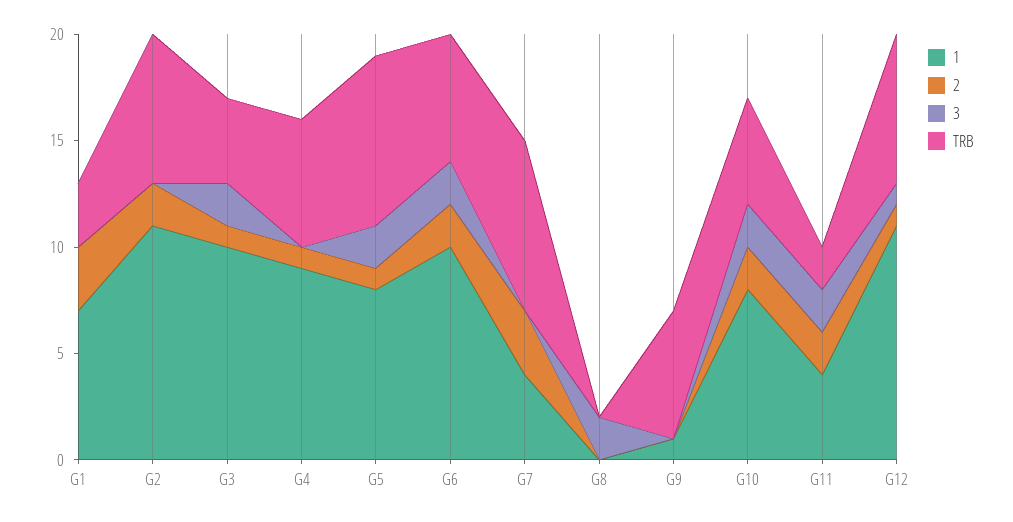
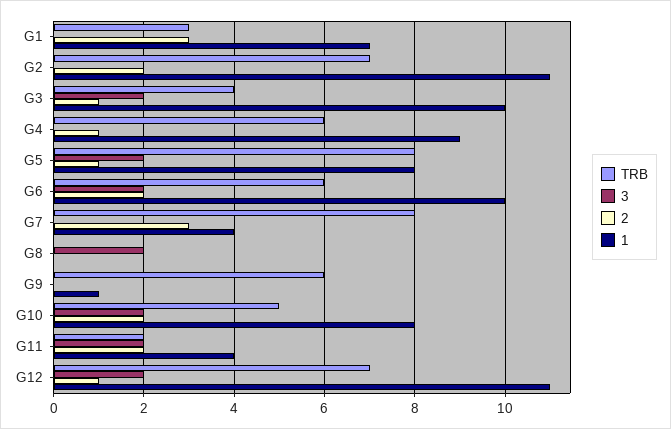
  {
    "1": {
      "G1": 7,
      "G2": 11,
      "G3": 10,
      "G4": 9,
      "G5": 8,
      "G6": 10,
      "G7": 4,
      "G8": 0,
      "G9": 1,
      "G10": 8,
      "G11": 4,
      "G12": 11
    },
    "2": {
      "G1": 3,
      "G2": 2,
      "G3": 1,
      "G4": 1,
      "G5": 1,
      "G6": 2,
      "G7": 3,
      "G8": 0,
      "G9": 0,
      "G10": 2,
      "G11": 2,
      "G12": 1
    },
    "3": {
      "G1": 0,
      "G2": 0,
      "G3": 2,
      "G4": 0,
      "G5": 2,
      "G6": 2,
      "G7": 0,
      "G8": 2,
      "G9": 0,
      "G10": 2,
      "G11": 2,
-     "G12": 1
+     "G12": 2
    },
    "TRB": {
      "G1": 3,
      "G2": 7,
      "G3": 4,
      "G4": 6,
      "G5": 8,
      "G6": 6,
      "G7": 8,
      "G8": 0,
      "G9": 6,
      "G10": 5,
      "G11": 2,
      "G12": 7
    }
  }

